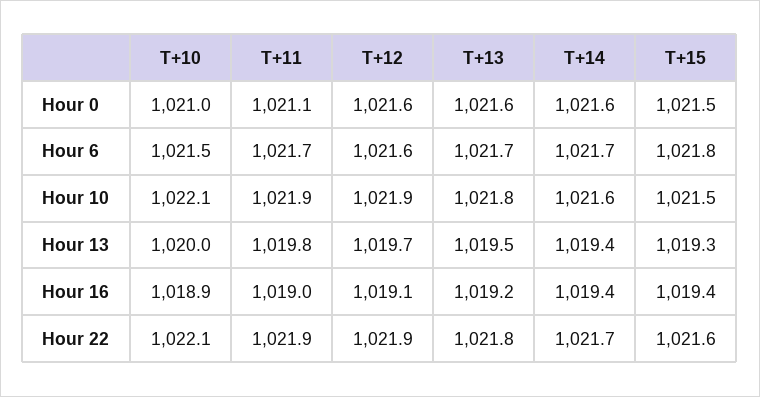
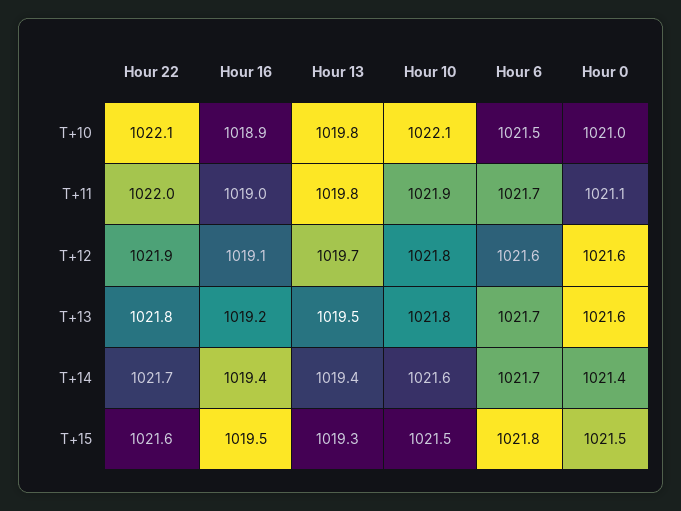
  {
    "T+10": {
      "Hour 0": 1021,
      "Hour 6": 1021.5,
      "Hour 10": 1022.1,
-     "Hour 13": 1020,
+     "Hour 13": 1019.8,
      "Hour 16": 1018.9,
      "Hour 22": 1022.1
    },
    "T+11": {
      "Hour 0": 1021.1,
      "Hour 6": 1021.7,
      "Hour 10": 1021.9,
      "Hour 13": 1019.8,
      "Hour 16": 1019,
-     "Hour 22": 1021.9
+     "Hour 22": 1022
    },
    "T+12": {
      "Hour 0": 1021.6,
      "Hour 6": 1021.6,
-     "Hour 10": 1021.9,
+     "Hour 10": 1021.8,
      "Hour 13": 1019.7,
      "Hour 16": 1019.1,
      "Hour 22": 1021.9
    },
    "T+13": {
      "Hour 0": 1021.6,
      "Hour 6": 1021.7,
      "Hour 10": 1021.8,
      "Hour 13": 1019.5,
      "Hour 16": 1019.2,
      "Hour 22": 1021.8
    },
    "T+14": {
-     "Hour 0": 1021.6,
+     "Hour 0": 1021.4,
      "Hour 6": 1021.7,
      "Hour 10": 1021.6,
      "Hour 13": 1019.4,
      "Hour 16": 1019.4,
      "Hour 22": 1021.7
    },
    "T+15": {
      "Hour 0": 1021.5,
      "Hour 6": 1021.8,
      "Hour 10": 1021.5,
      "Hour 13": 1019.3,
-     "Hour 16": 1019.4,
+     "Hour 16": 1019.5,
      "Hour 22": 1021.6
    }
  }

